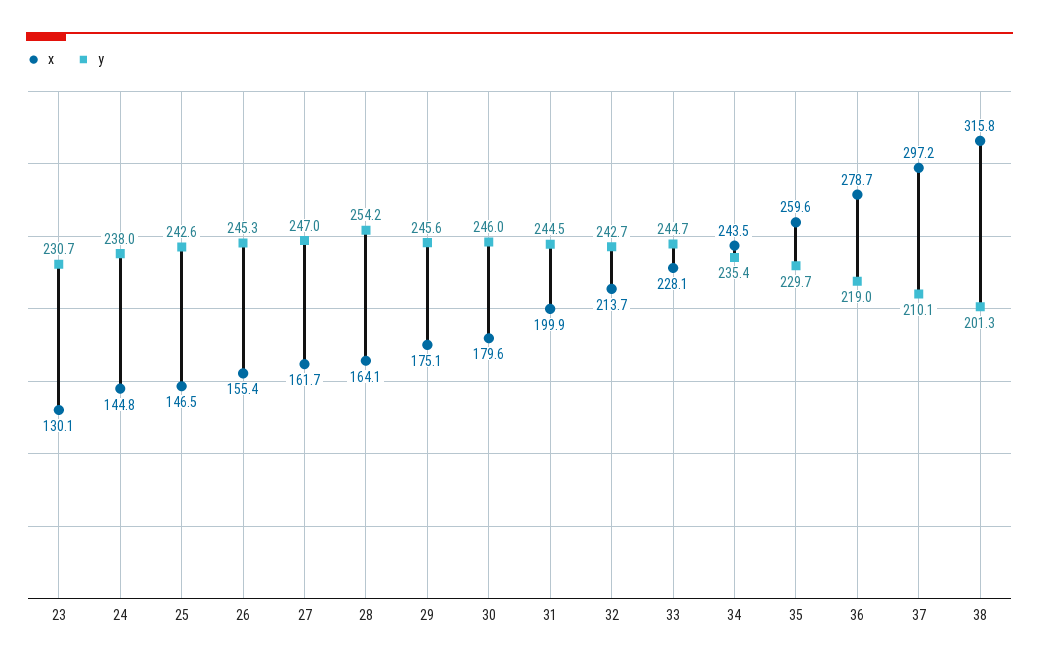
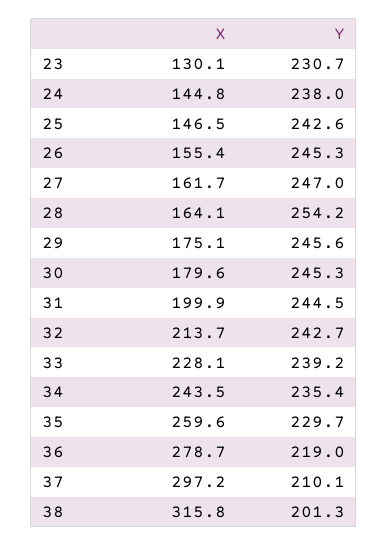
  {
    "x": {
      "23": 130.1,
      "24": 144.8,
      "25": 146.5,
      "26": 155.4,
      "27": 161.7,
      "28": 164.1,
      "29": 175.1,
      "30": 179.6,
      "31": 199.9,
      "32": 213.7,
      "33": 228.1,
      "34": 243.5,
      "35": 259.6,
      "36": 278.7,
      "37": 297.2,
      "38": 315.8
    },
    "y": {
      "23": 230.7,
      "24": 238,
      "25": 242.6,
      "26": 245.3,
      "27": 247,
      "28": 254.2,
      "29": 245.6,
-     "30": 246,
+     "30": 245.3,
      "31": 244.5,
      "32": 242.7,
-     "33": 244.7,
+     "33": 239.2,
      "34": 235.4,
      "35": 229.7,
      "36": 219,
      "37": 210.1,
      "38": 201.3
    }
  }

